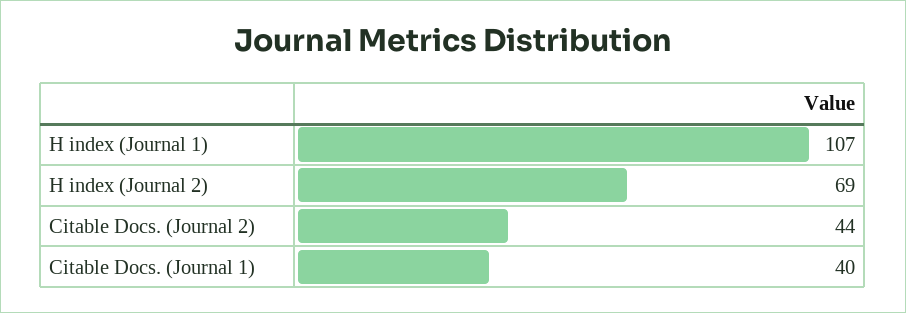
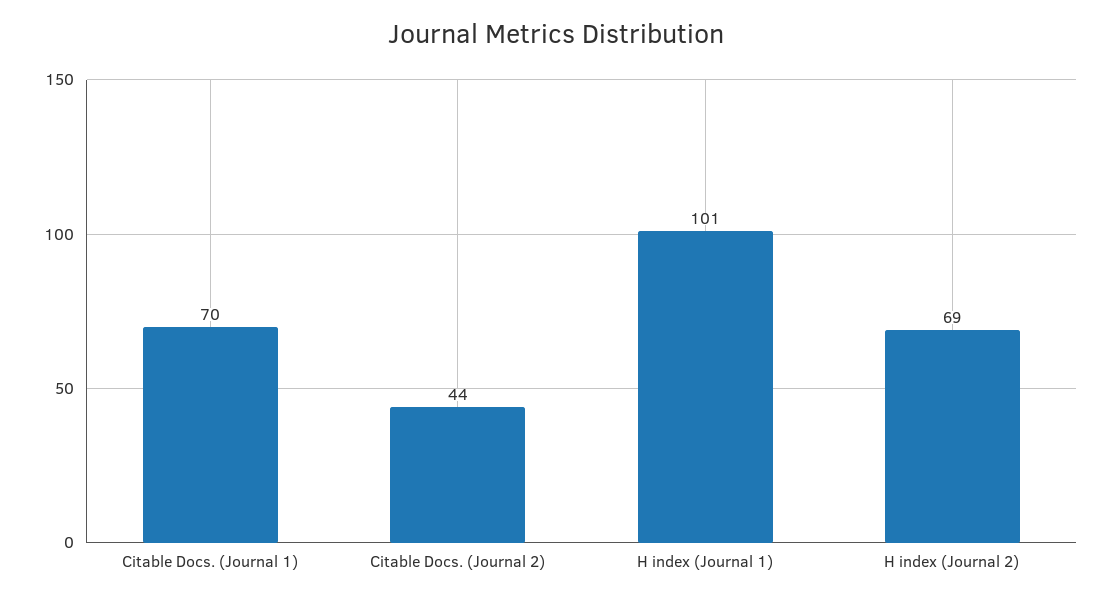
  {
-   "H index (Journal 1)": 107,
+   "H index (Journal 1)": 101,
    "H index (Journal 2)": 69,
    "Citable Docs. (Journal 2)": 44,
-   "Citable Docs. (Journal 1)": 40
+   "Citable Docs. (Journal 1)": 70
  }

